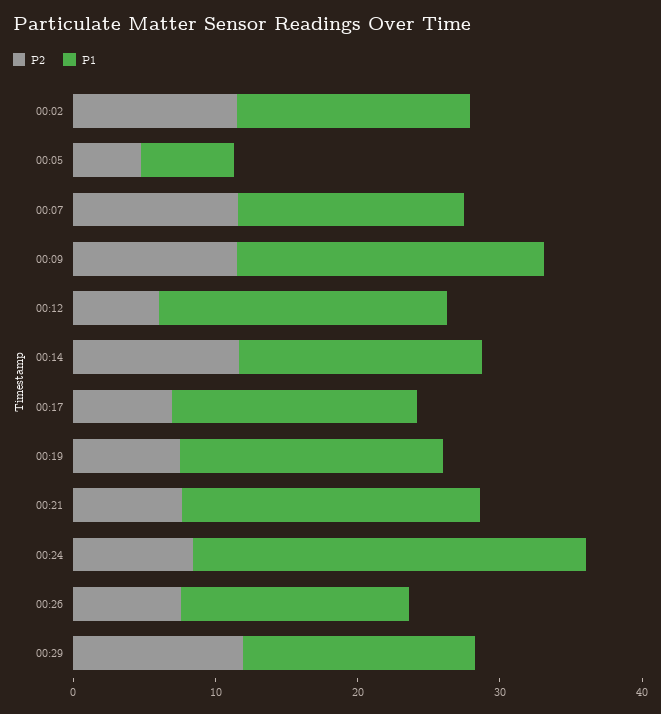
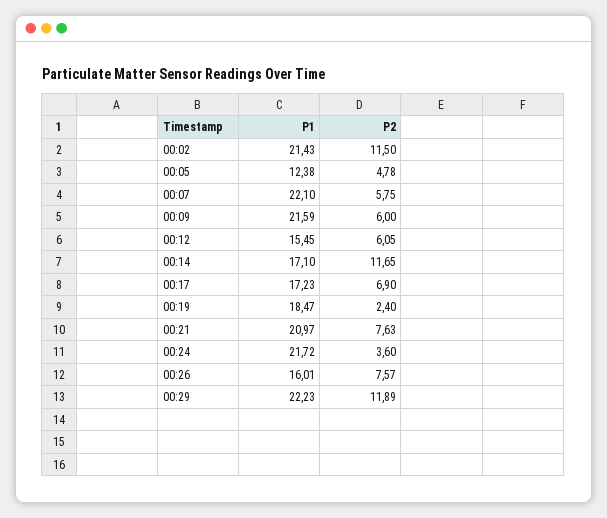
  {
    "P2": {
      "00:02": 11.5,
      "00:05": 4.78,
-     "00:07": 12,
+     "00:07": 5.75,
-     "00:09": 12,
+     "00:09": 6,
      "00:12": 6.05,
      "00:14": 11.65,
      "00:17": 6.9,
-     "00:19": 8,
+     "00:19": 2.4,
      "00:21": 7.63,
-     "00:24": 8,
+     "00:24": 3.6,
      "00:26": 7.57,
      "00:29": 11.89
    },
    "P1": {
-     "00:02": 16,
+     "00:02": 21.43,
-     "00:05": 6,
+     "00:05": 12.38,
-     "00:07": 16,
+     "00:07": 22.1,
      "00:09": 21.59,
-     "00:12": 20,
+     "00:12": 15.45,
      "00:14": 17.1,
      "00:17": 17.23,
      "00:19": 18.47,
      "00:21": 20.97,
-     "00:24": 28,
+     "00:24": 21.72,
      "00:26": 16.01,
-     "00:29": 16
+     "00:29": 22.23
    }
  }

